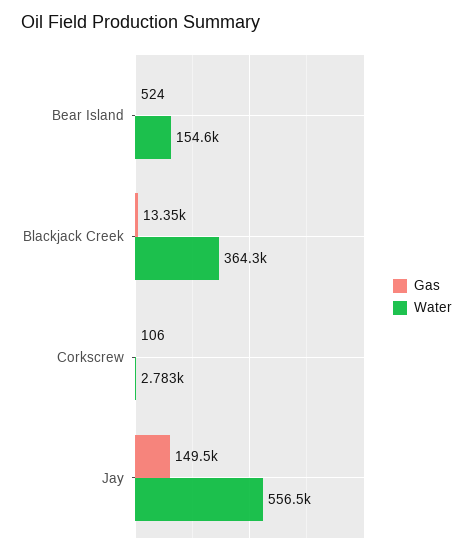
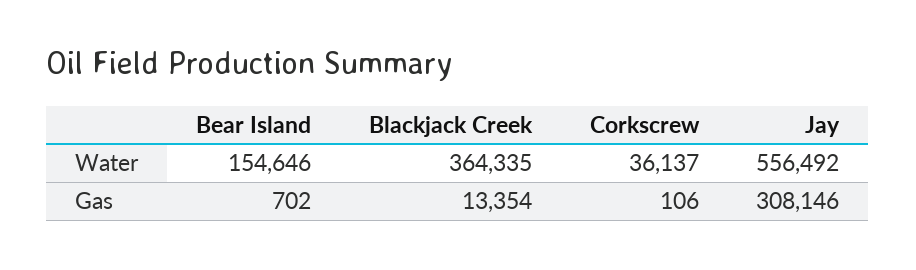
  {
    "Gas": {
-     "Bear Island": 524,
+     "Bear Island": 702,
      "Blackjack Creek": 13354,
      "Corkscrew": 106,
-     "Jay": 149500
+     "Jay": 308146
    },
    "Water": {
      "Bear Island": 154646,
      "Blackjack Creek": 364335,
-     "Corkscrew": 2783,
+     "Corkscrew": 36137,
      "Jay": 556492
    }
  }

